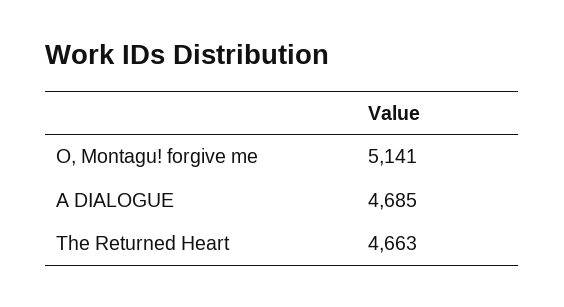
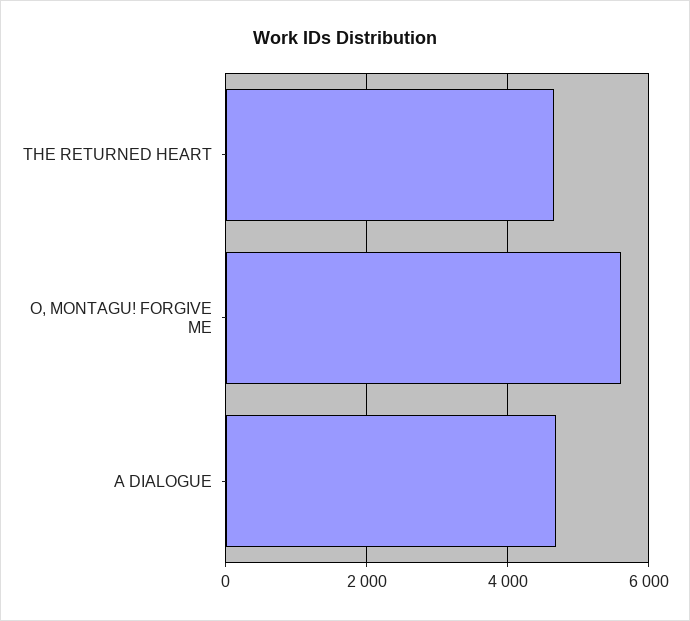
  {
-   "O, Montagu! forgive me": 5141,
+   "O, Montagu! forgive me": 5600,
    "A DIALOGUE": 4685,
    "The Returned Heart": 4663
  }

